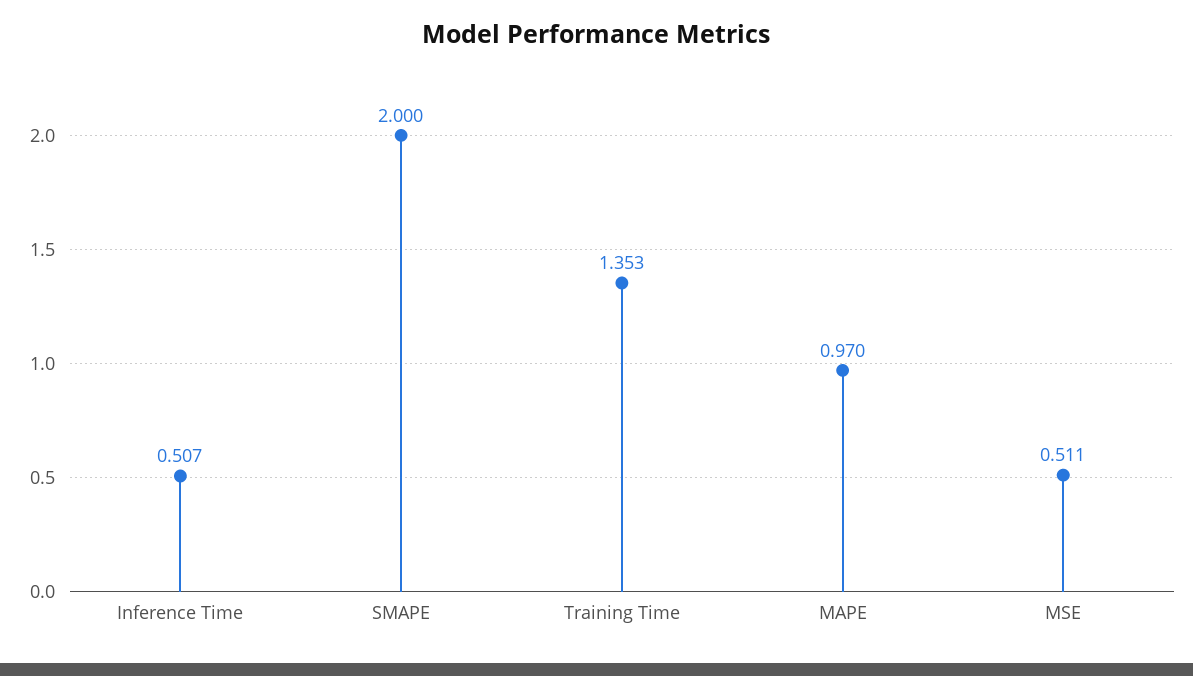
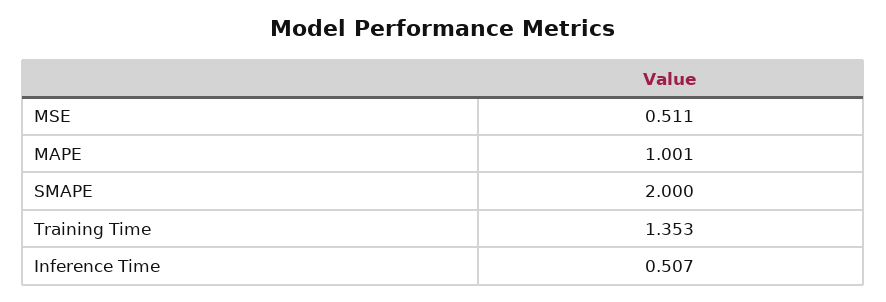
  {
    "Inference Time": 0.507,
    "SMAPE": 2,
    "Training Time": 1.353,
-   "MAPE": 0.97,
+   "MAPE": 1.001,
    "MSE": 0.511
  }

